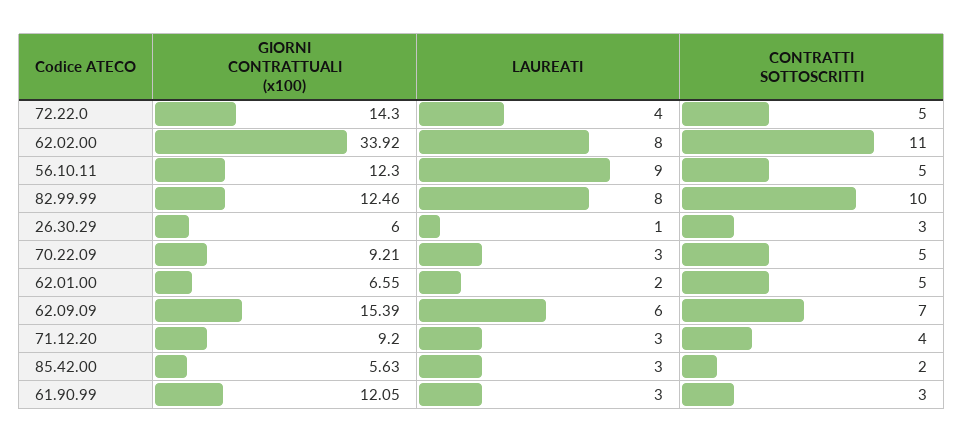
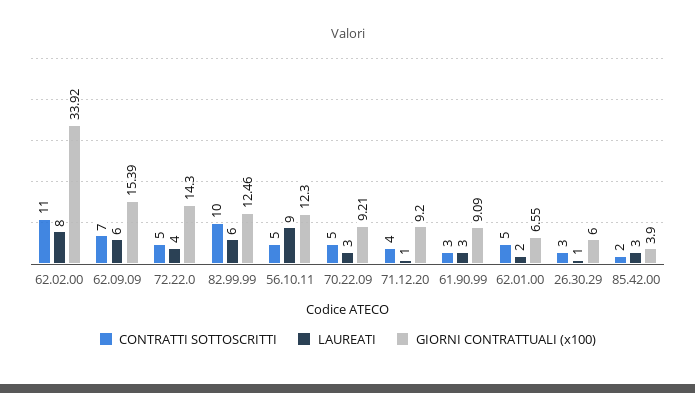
  {
    "GIORNI CONTRATTUALI (x100)": {
      "72.22.0": 14.3,
      "62.02.00": 33.92,
      "56.10.11": 12.3,
      "82.99.99": 12.46,
      "26.30.29": 6,
      "70.22.09": 9.21,
      "62.01.00": 6.55,
      "62.09.09": 15.39,
      "71.12.20": 9.2,
-     "85.42.00": 5.63,
+     "85.42.00": 3.9,
-     "61.90.99": 12.05
+     "61.90.99": 9.09
    },
    "LAUREATI": {
      "72.22.0": 4,
      "62.02.00": 8,
      "56.10.11": 9,
-     "82.99.99": 8,
+     "82.99.99": 6,
      "26.30.29": 1,
      "70.22.09": 3,
      "62.01.00": 2,
      "62.09.09": 6,
-     "71.12.20": 3,
+     "71.12.20": 1,
      "85.42.00": 3,
      "61.90.99": 3
    },
    "CONTRATTI SOTTOSCRITTI": {
      "72.22.0": 5,
      "62.02.00": 11,
      "56.10.11": 5,
      "82.99.99": 10,
      "26.30.29": 3,
      "70.22.09": 5,
      "62.01.00": 5,
      "62.09.09": 7,
      "71.12.20": 4,
      "85.42.00": 2,
      "61.90.99": 3
    }
  }

